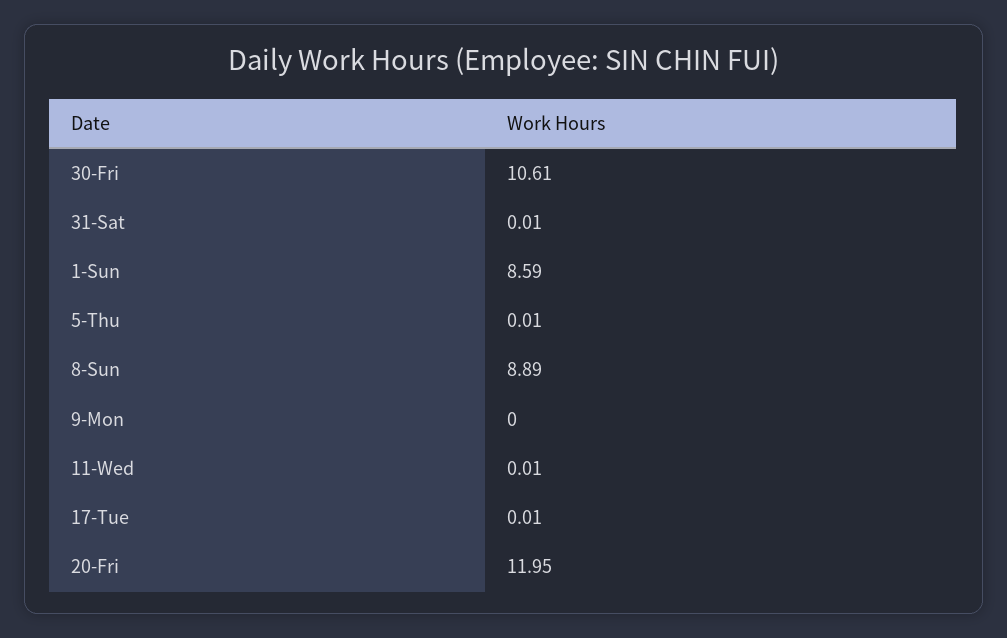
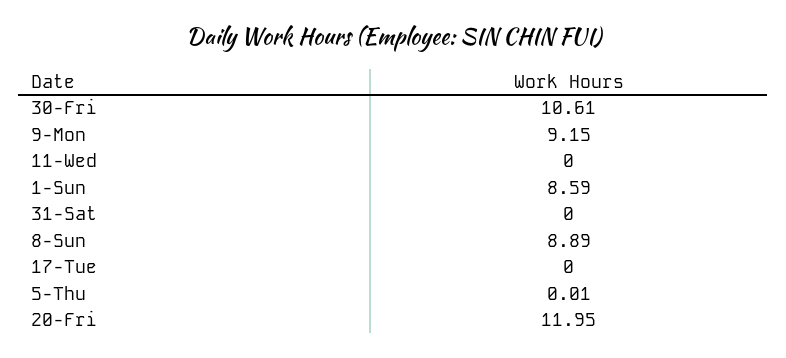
  {
    "30-Fri": 10.61,
-   "31-Sat": 0.01,
+   "31-Sat": 0,
    "1-Sun": 8.59,
    "5-Thu": 0.01,
    "8-Sun": 8.89,
-   "9-Mon": 0,
+   "9-Mon": 9.15,
-   "11-Wed": 0.01,
+   "11-Wed": 0,
-   "17-Tue": 0.01,
+   "17-Tue": 0,
    "20-Fri": 11.95
  }

